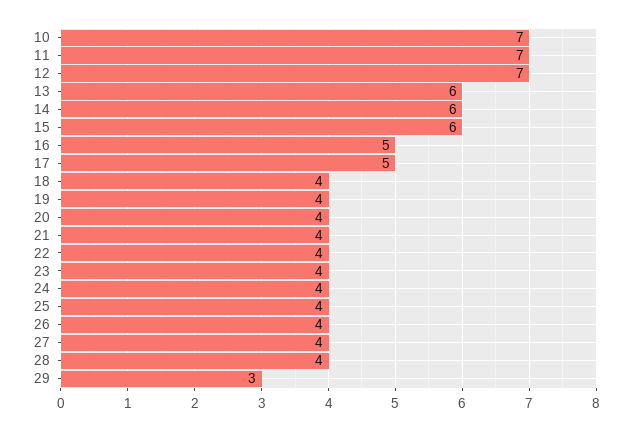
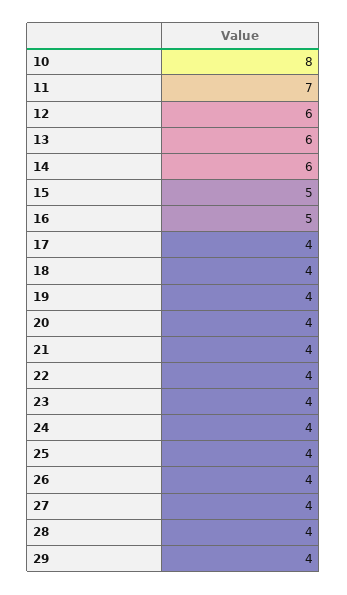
  {
-   "10": 7,
+   "10": 8,
    "11": 7,
-   "12": 7,
+   "12": 6,
    "13": 6,
    "14": 6,
-   "15": 6,
+   "15": 5,
    "16": 5,
-   "17": 5,
+   "17": 4,
    "18": 4,
    "19": 4,
    "20": 4,
    "21": 4,
    "22": 4,
    "23": 4,
    "24": 4,
    "25": 4,
    "26": 4,
    "27": 4,
    "28": 4,
-   "29": 3
+   "29": 4
  }

